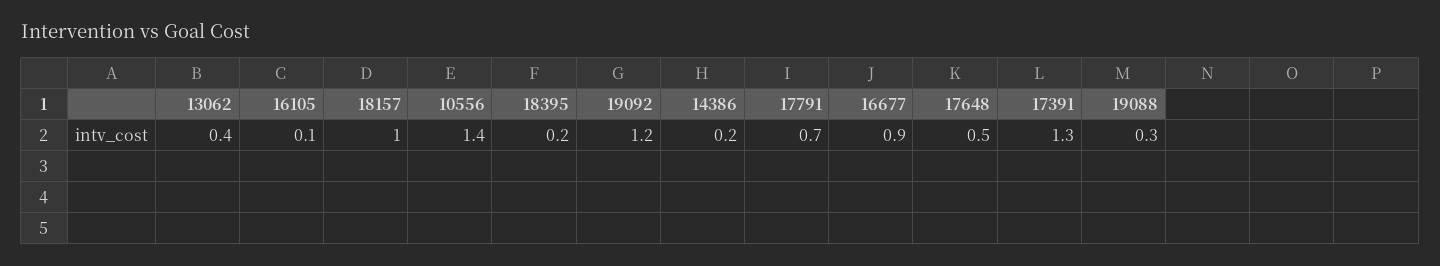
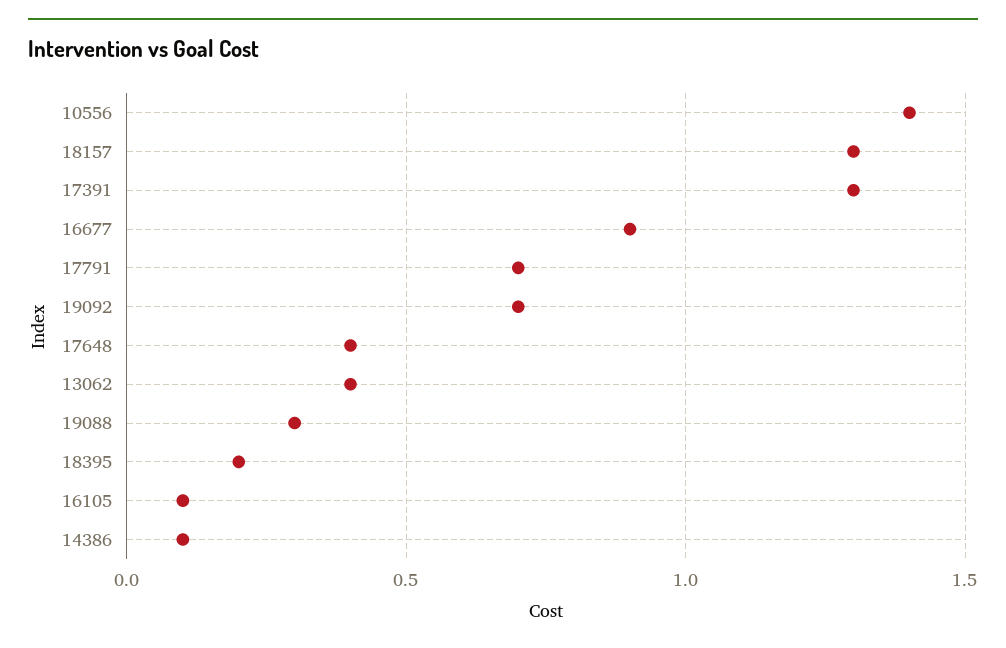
  {
    "13062": 0.4,
    "16105": 0.1,
-   "18157": 1,
+   "18157": 1.3,
    "10556": 1.4,
    "18395": 0.2,
-   "19092": 1.2,
+   "19092": 0.7,
-   "14386": 0.2,
+   "14386": 0.1,
    "17791": 0.7,
    "16677": 0.9,
-   "17648": 0.5,
+   "17648": 0.4,
    "17391": 1.3,
    "19088": 0.3
  }

